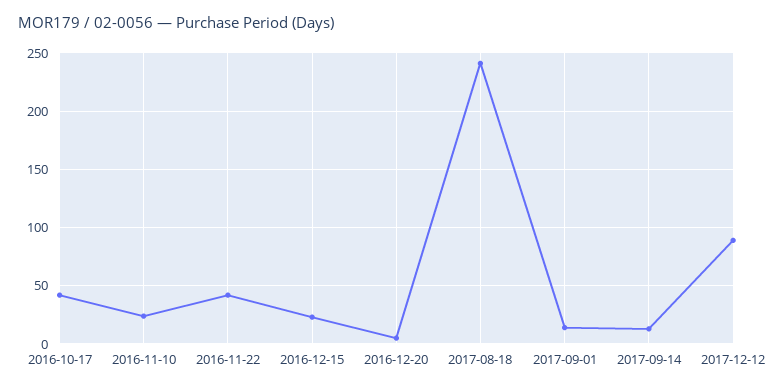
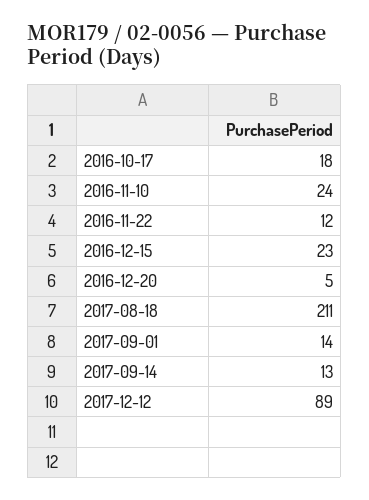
  {
-   "2016-10-17": 40,
+   "2016-10-17": 18,
    "2016-11-10": 24,
-   "2016-11-22": 40,
+   "2016-11-22": 12,
    "2016-12-15": 23,
    "2016-12-20": 5,
-   "2017-08-18": 240,
+   "2017-08-18": 211,
    "2017-09-01": 14,
    "2017-09-14": 13,
    "2017-12-12": 89
  }

